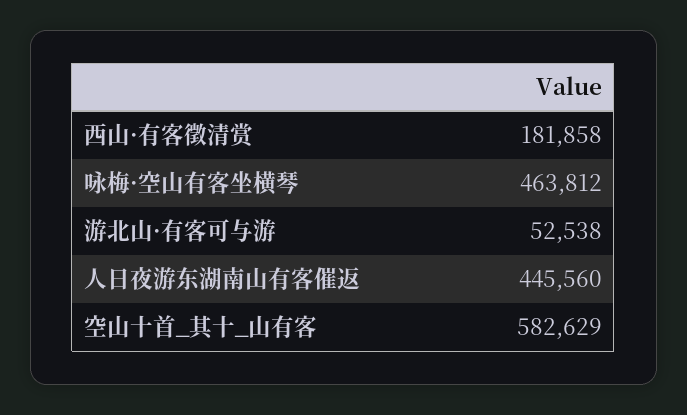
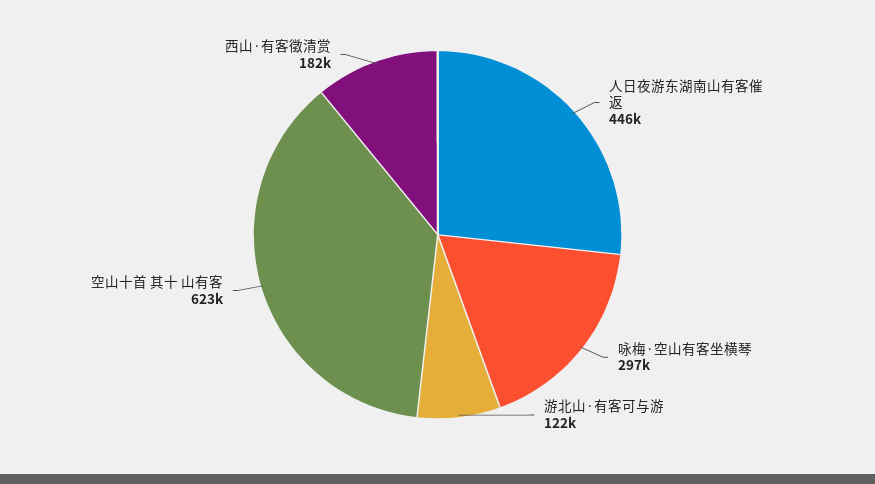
  {
    "西山·有客徵清赏": 181858,
-   "咏梅·空山有客坐横琴": 463812,
+   "咏梅·空山有客坐横琴": 297000,
-   "游北山·有客可与游": 52538,
+   "游北山·有客可与游": 122000,
    "人日夜游东湖南山有客催返": 445560,
-   "空山十首_其十_山有客": 582629
+   "空山十首_其十_山有客": 623000
  }

